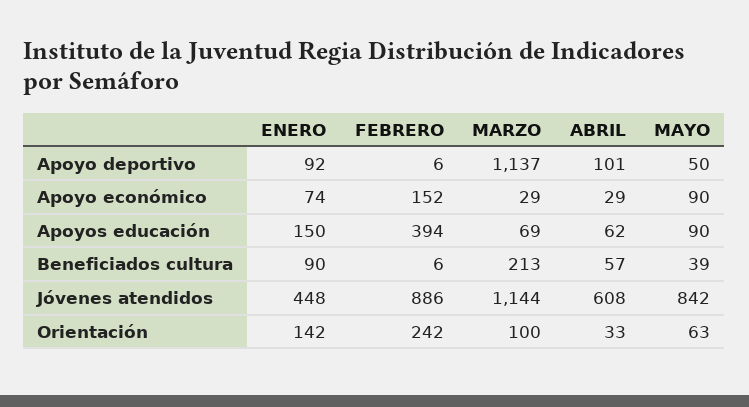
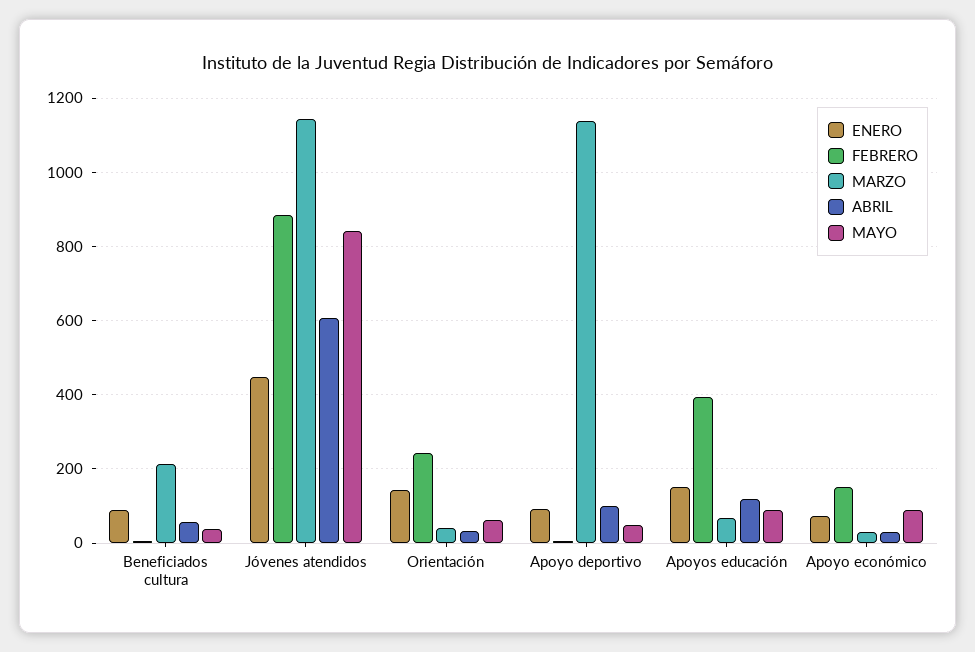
  {
    "ENERO": {
      "Apoyo deportivo": 92,
      "Apoyo económico": 74,
      "Apoyos educación": 150,
      "Beneficiados cultura": 90,
      "Jóvenes atendidos": 448,
      "Orientación": 142
    },
    "FEBRERO": {
      "Apoyo deportivo": 6,
      "Apoyo económico": 152,
      "Apoyos educación": 394,
      "Beneficiados cultura": 6,
      "Jóvenes atendidos": 886,
      "Orientación": 242
    },
    "MARZO": {
      "Apoyo deportivo": 1137,
      "Apoyo económico": 29,
      "Apoyos educación": 69,
      "Beneficiados cultura": 213,
      "Jóvenes atendidos": 1144,
-     "Orientación": 100
+     "Orientación": 40
    },
    "ABRIL": {
      "Apoyo deportivo": 101,
      "Apoyo económico": 29,
-     "Apoyos educación": 62,
+     "Apoyos educación": 120,
      "Beneficiados cultura": 57,
      "Jóvenes atendidos": 608,
      "Orientación": 33
    },
    "MAYO": {
      "Apoyo deportivo": 50,
      "Apoyo económico": 90,
      "Apoyos educación": 90,
      "Beneficiados cultura": 39,
      "Jóvenes atendidos": 842,
      "Orientación": 63
    }
  }

